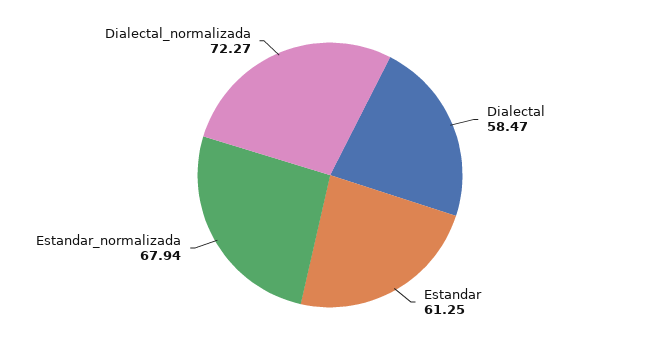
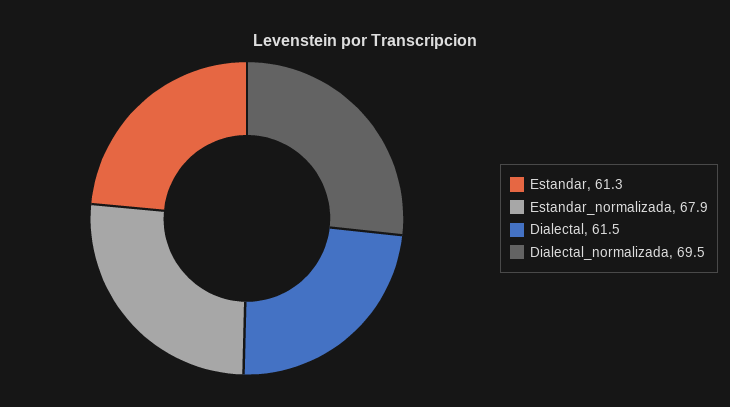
  {
-   "Dialectal": 58.47,
+   "Dialectal": 61.5,
    "Estandar": 61.25,
    "Estandar_normalizada": 67.94,
-   "Dialectal_normalizada": 72.27
+   "Dialectal_normalizada": 69.5
  }

